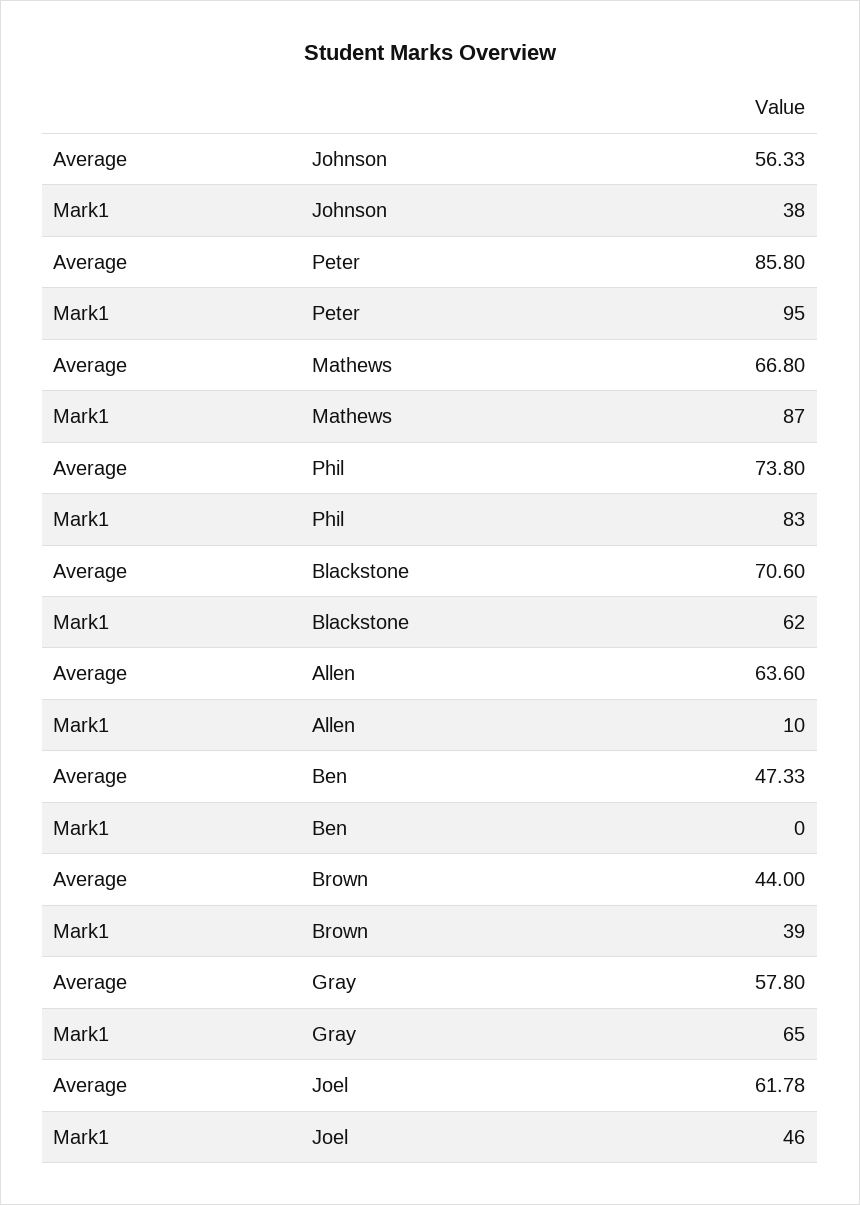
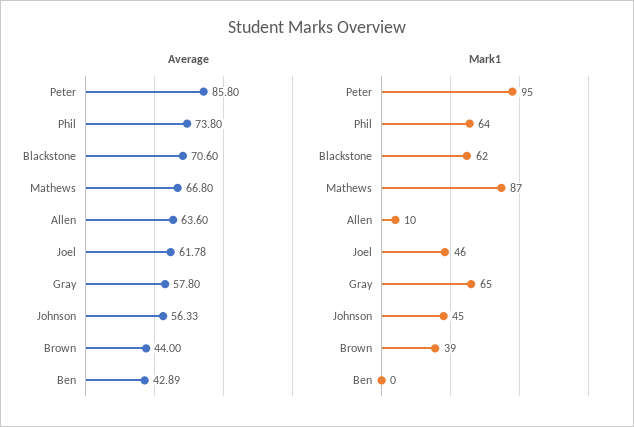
  {
    "Average": {
      "Johnson": 56.33,
      "Peter": 85.8,
      "Mathews": 66.8,
      "Phil": 73.8,
      "Blackstone": 70.6,
      "Allen": 63.6,
-     "Ben": 47.33,
+     "Ben": 42.89,
      "Brown": 44,
      "Gray": 57.8,
      "Joel": 61.78
    },
    "Mark1": {
-     "Johnson": 38,
+     "Johnson": 45,
      "Peter": 95,
      "Mathews": 87,
-     "Phil": 83,
+     "Phil": 64,
      "Blackstone": 62,
      "Allen": 10,
      "Ben": 0,
      "Brown": 39,
      "Gray": 65,
      "Joel": 46
    }
  }

